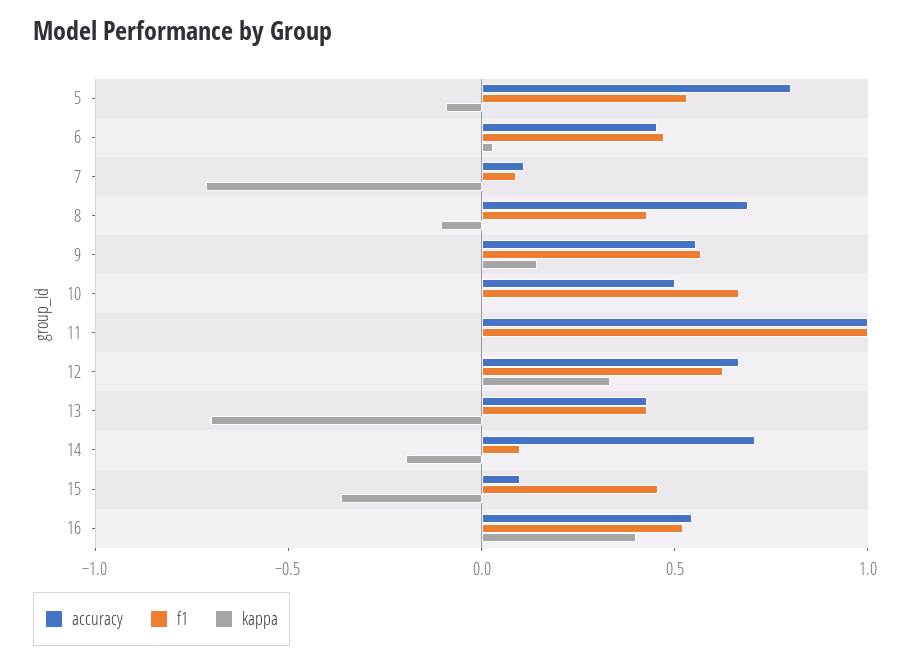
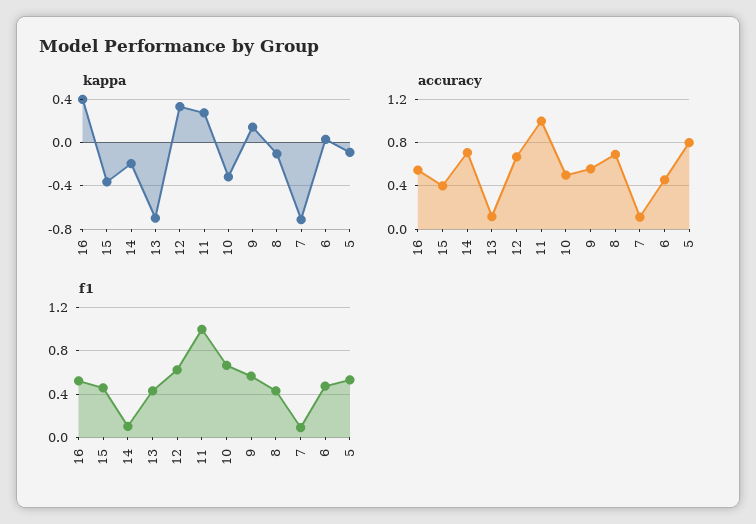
  {
    "accuracy": {
      "5": 0.8,
      "6": 0.5,
      "7": 0.1,
      "8": 0.7,
      "9": 0.6,
      "10": 0.5,
      "11": 1,
      "12": 0.7,
-     "13": 0.4,
+     "13": 0.1,
      "14": 0.7,
-     "15": 0.1,
+     "15": 0.4,
      "16": 0.5
    },
    "f1": {
      "5": 0.5,
      "6": 0.5,
      "7": 0.1,
      "8": 0.4,
      "9": 0.6,
      "10": 0.7,
      "11": 1,
      "12": 0.6,
      "13": 0.4,
      "14": 0.1,
      "15": 0.5,
      "16": 0.5
    },
    "kappa": {
      "5": -0.1,
      "6": 0,
      "7": -0.7,
      "8": -0.1,
      "9": 0.1,
-     "10": 0,
+     "10": -0.3,
-     "11": 0,
+     "11": 0.3,
      "12": 0.3,
      "13": -0.7,
      "14": -0.2,
      "15": -0.4,
      "16": 0.4
    }
  }

